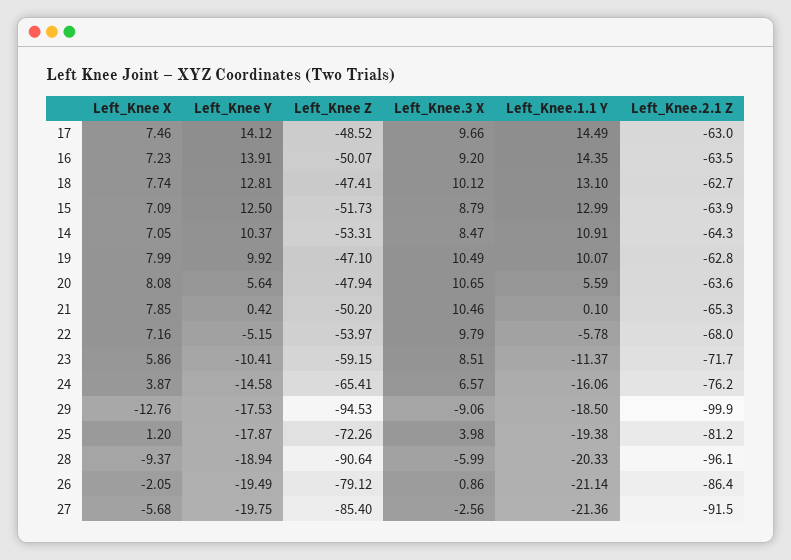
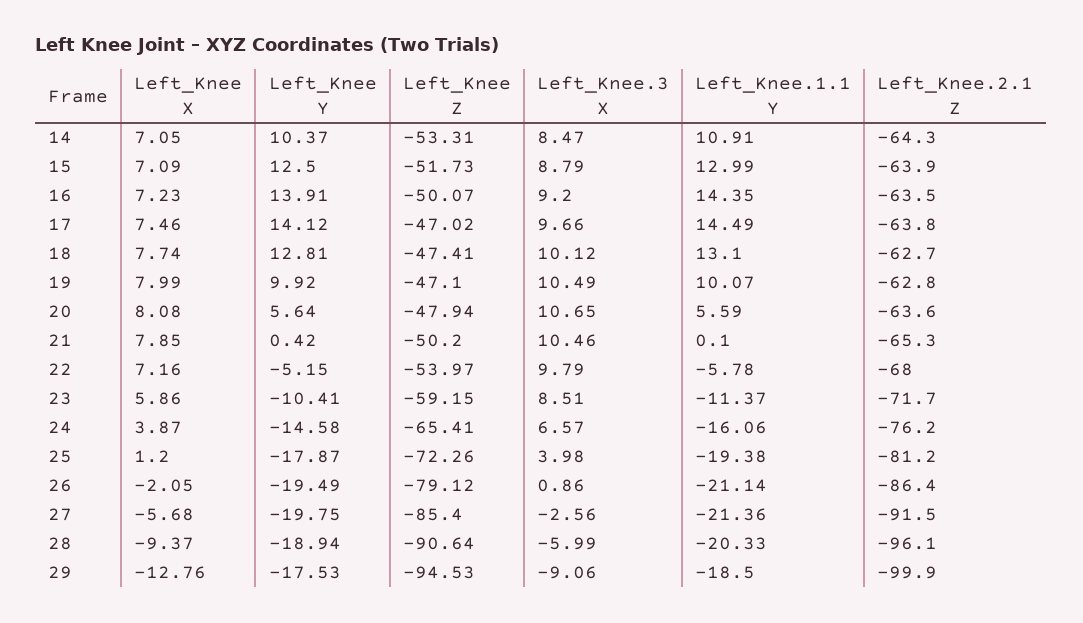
  {
    "Left_Knee X": {
      "17": 7.46,
      "16": 7.23,
      "18": 7.74,
      "15": 7.09,
      "14": 7.05,
      "19": 7.99,
      "20": 8.08,
      "21": 7.85,
      "22": 7.16,
      "23": 5.86,
      "24": 3.87,
      "29": -12.76,
      "25": 1.2,
      "28": -9.37,
      "26": -2.05,
      "27": -5.68
    },
    "Left_Knee Y": {
      "17": 14.12,
      "16": 13.91,
      "18": 12.81,
      "15": 12.5,
      "14": 10.37,
      "19": 9.92,
      "20": 5.64,
      "21": 0.42,
      "22": -5.15,
      "23": -10.41,
      "24": -14.58,
      "29": -17.53,
      "25": -17.87,
      "28": -18.94,
      "26": -19.49,
      "27": -19.75
    },
    "Left_Knee Z": {
-     "17": -48.52,
+     "17": -47.02,
      "16": -50.07,
      "18": -47.41,
      "15": -51.73,
      "14": -53.31,
      "19": -47.1,
      "20": -47.94,
      "21": -50.2,
      "22": -53.97,
      "23": -59.15,
      "24": -65.41,
      "29": -94.53,
      "25": -72.26,
      "28": -90.64,
      "26": -79.12,
      "27": -85.4
    },
    "Left_Knee.3 X": {
      "17": 9.66,
      "16": 9.2,
      "18": 10.12,
      "15": 8.79,
      "14": 8.47,
      "19": 10.49,
      "20": 10.65,
      "21": 10.46,
      "22": 9.79,
      "23": 8.51,
      "24": 6.57,
      "29": -9.06,
      "25": 3.98,
      "28": -5.99,
      "26": 0.86,
      "27": -2.56
    },
    "Left_Knee.1.1 Y": {
      "17": 14.49,
      "16": 14.35,
      "18": 13.1,
      "15": 12.99,
      "14": 10.91,
      "19": 10.07,
      "20": 5.59,
      "21": 0.1,
      "22": -5.78,
      "23": -11.37,
      "24": -16.06,
      "29": -18.5,
      "25": -19.38,
      "28": -20.33,
      "26": -21.14,
      "27": -21.36
    },
    "Left_Knee.2.1 Z": {
-     "17": -63,
+     "17": -63.8,
      "16": -63.5,
      "18": -62.7,
      "15": -63.9,
      "14": -64.3,
      "19": -62.8,
      "20": -63.6,
      "21": -65.3,
      "22": -68,
      "23": -71.7,
      "24": -76.2,
      "29": -99.9,
      "25": -81.2,
      "28": -96.1,
      "26": -86.4,
      "27": -91.5
    }
  }

